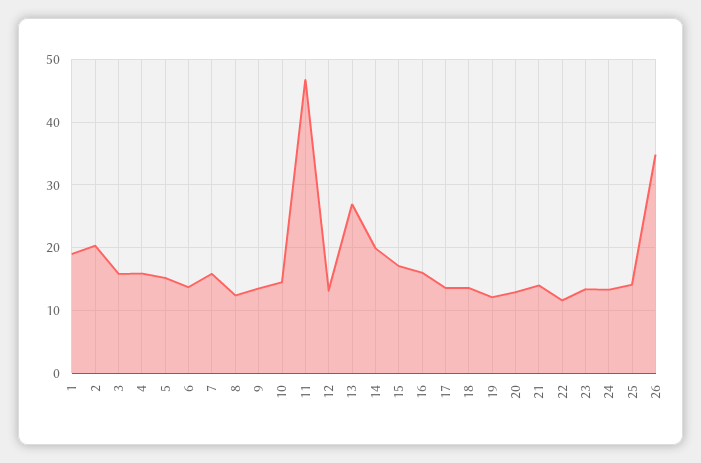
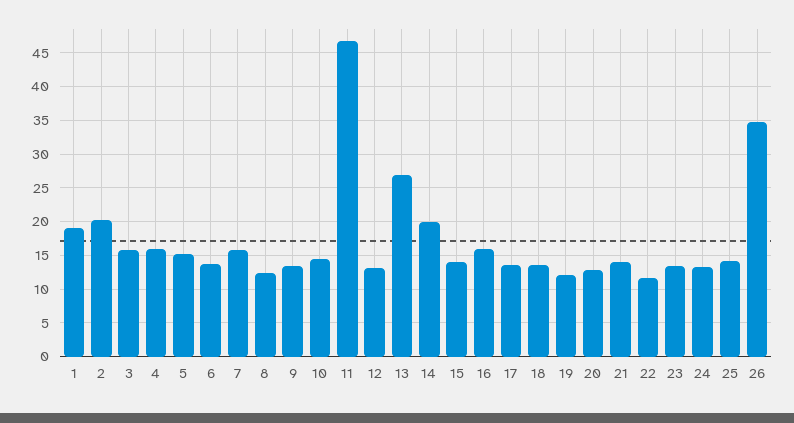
  {
    "1": 19,
    "2": 20,
    "3": 16,
    "4": 16,
    "5": 15,
    "6": 14,
    "7": 16,
    "8": 12,
    "9": 14,
    "10": 15,
    "11": 47,
    "12": 13,
    "13": 27,
    "14": 20,
-   "15": 17,
+   "15": 14,
    "16": 16,
    "17": 14,
    "18": 14,
    "19": 12,
    "20": 13,
    "21": 14,
    "22": 12,
    "23": 13,
    "24": 13,
    "25": 14,
    "26": 35
  }

